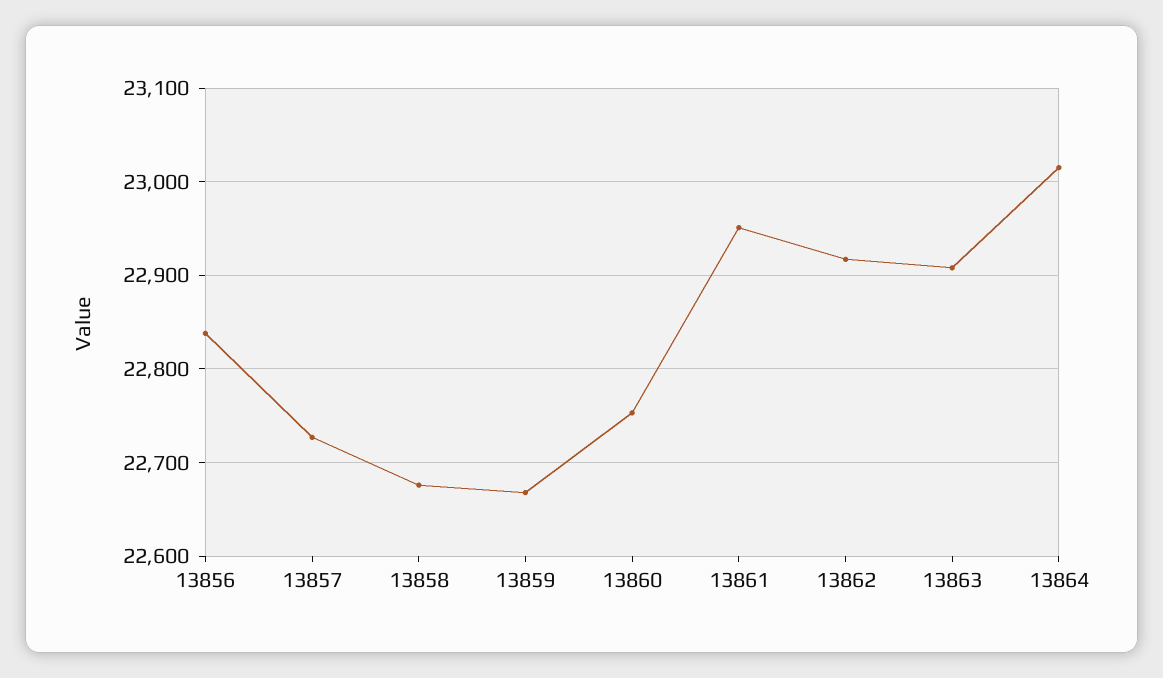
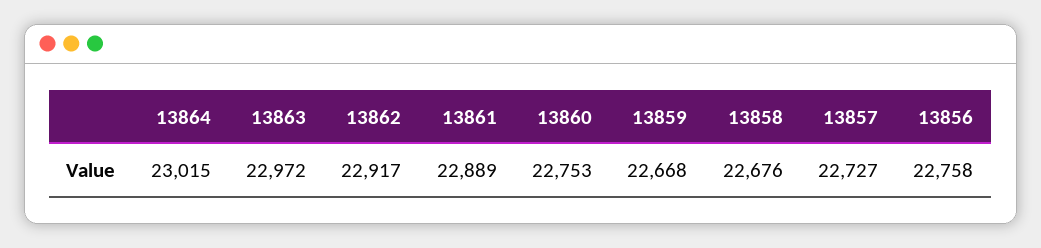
  {
-   "13856": 22840,
+   "13856": 22758,
    "13857": 22727,
    "13858": 22676,
    "13859": 22668,
    "13860": 22753,
-   "13861": 22950,
+   "13861": 22889,
    "13862": 22917,
-   "13863": 22910,
+   "13863": 22972,
    "13864": 23015
  }

